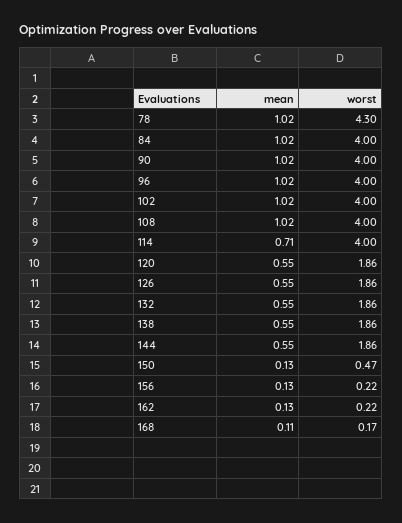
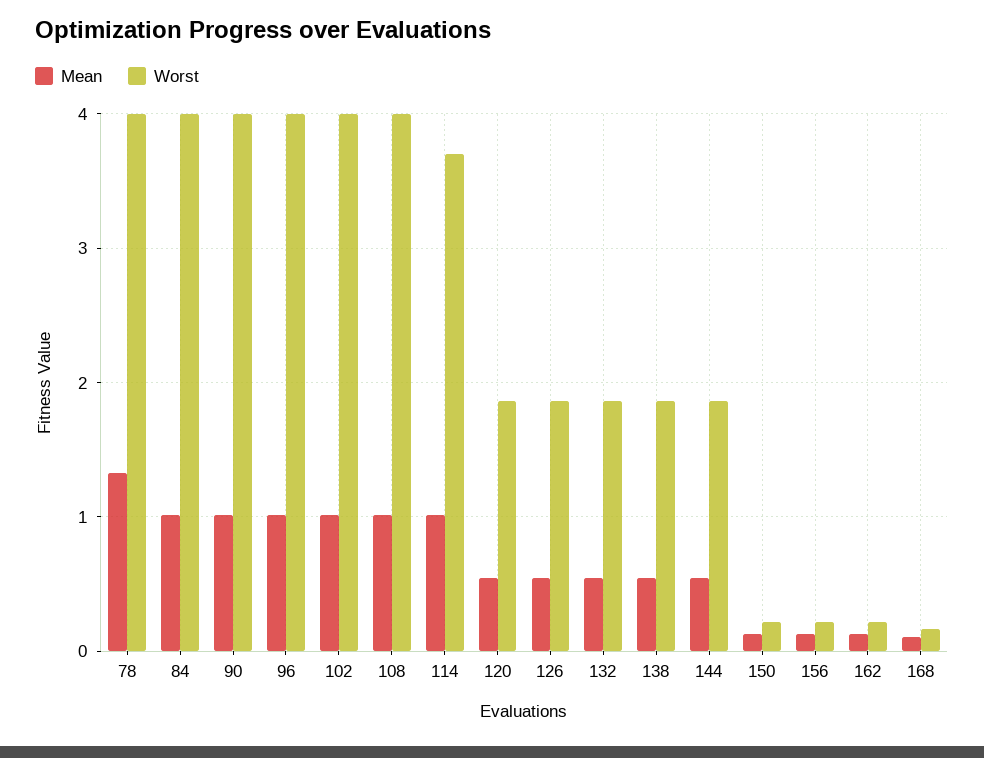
  {
    "mean": {
-     "78": 1.02,
+     "78": 1.3,
      "84": 1.02,
      "90": 1.02,
      "96": 1.02,
      "102": 1.02,
      "108": 1.02,
-     "114": 0.71,
+     "114": 1,
      "120": 0.55,
      "126": 0.55,
      "132": 0.55,
      "138": 0.55,
      "144": 0.55,
      "150": 0.13,
      "156": 0.13,
      "162": 0.13,
      "168": 0.11
    },
    "worst": {
-     "78": 4.3,
+     "78": 4,
      "84": 4,
      "90": 4,
      "96": 4,
      "102": 4,
      "108": 4,
-     "114": 4,
+     "114": 3.7,
      "120": 1.86,
      "126": 1.86,
      "132": 1.86,
      "138": 1.86,
      "144": 1.86,
-     "150": 0.47,
+     "150": 0.2,
      "156": 0.22,
      "162": 0.22,
      "168": 0.17
    }
  }

